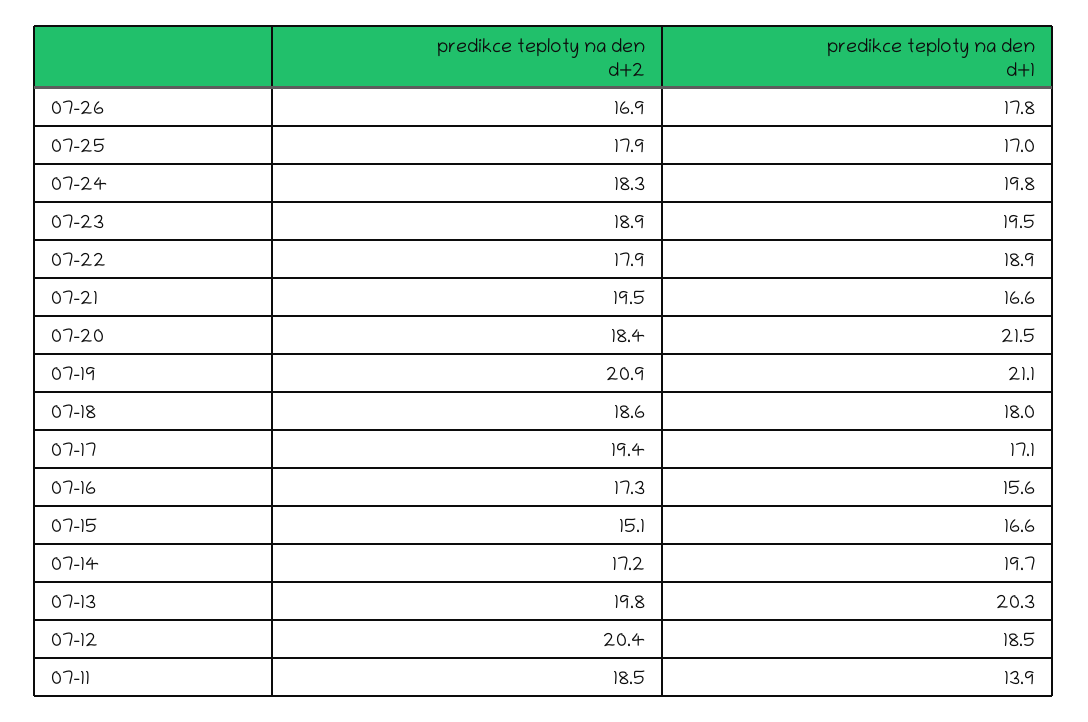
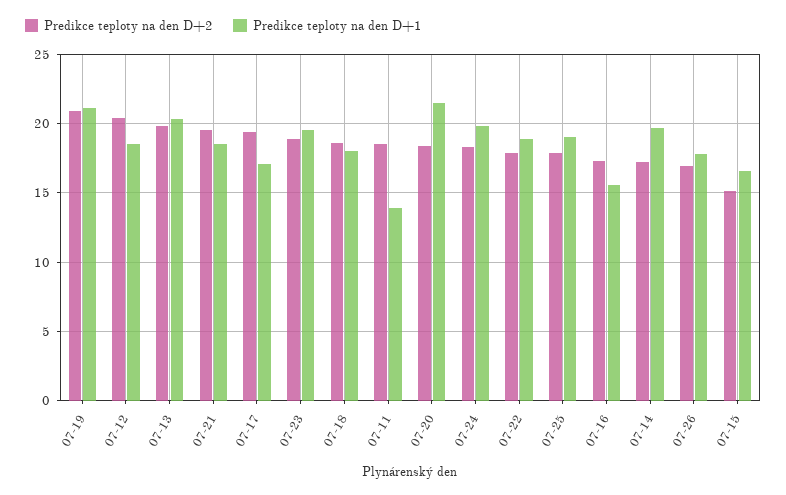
  {
    "predikce teploty na den d+2": {
      "07-26": 16.9,
      "07-25": 17.9,
      "07-24": 18.3,
      "07-23": 18.9,
      "07-22": 17.9,
      "07-21": 19.5,
      "07-20": 18.4,
      "07-19": 20.9,
      "07-18": 18.6,
      "07-17": 19.4,
      "07-16": 17.3,
      "07-15": 15.1,
      "07-14": 17.2,
      "07-13": 19.8,
      "07-12": 20.4,
      "07-11": 18.5
    },
    "predikce teploty na den d+1": {
      "07-26": 17.8,
-     "07-25": 17,
+     "07-25": 19,
      "07-24": 19.8,
      "07-23": 19.5,
      "07-22": 18.9,
-     "07-21": 16.6,
+     "07-21": 18.5,
      "07-20": 21.5,
      "07-19": 21.1,
      "07-18": 18,
      "07-17": 17.1,
      "07-16": 15.6,
      "07-15": 16.6,
      "07-14": 19.7,
      "07-13": 20.3,
      "07-12": 18.5,
      "07-11": 13.9
    }
  }

